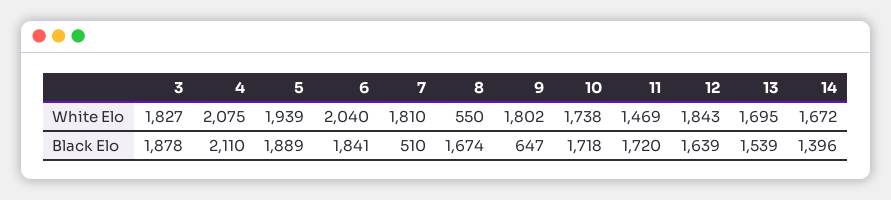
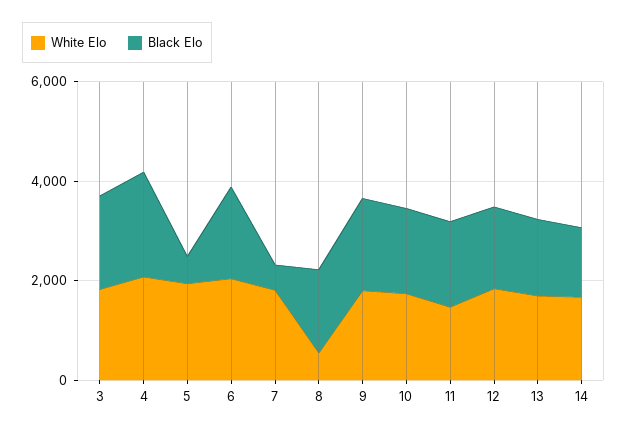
  {
    "White Elo": {
      "3": 1827,
      "4": 2075,
      "5": 1939,
      "6": 2040,
      "7": 1810,
      "8": 550,
      "9": 1802,
      "10": 1738,
      "11": 1469,
      "12": 1843,
      "13": 1695,
      "14": 1672
    },
    "Black Elo": {
      "3": 1878,
      "4": 2110,
-     "5": 1889,
+     "5": 500,
      "6": 1841,
      "7": 510,
      "8": 1674,
-     "9": 647,
+     "9": 2000,
      "10": 1718,
      "11": 1720,
      "12": 1639,
      "13": 1539,
      "14": 1396
    }
  }

